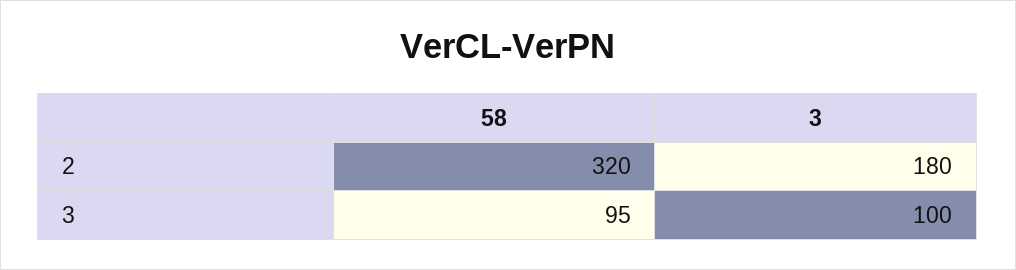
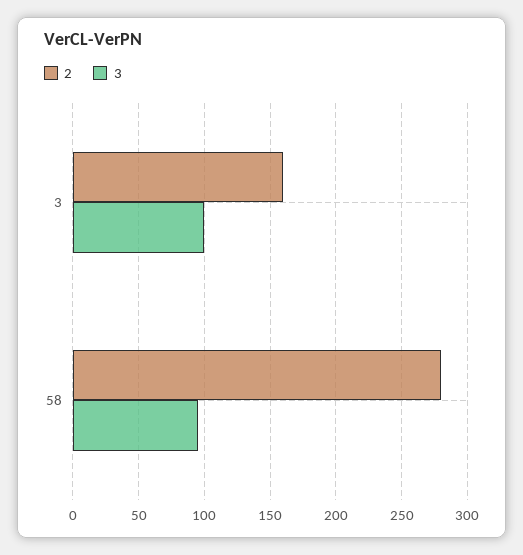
  {
    "2": {
-     "58": 320,
+     "58": 280,
-     "3": 180
+     "3": 160
    },
    "3": {
      "58": 95,
      "3": 100
    }
  }

